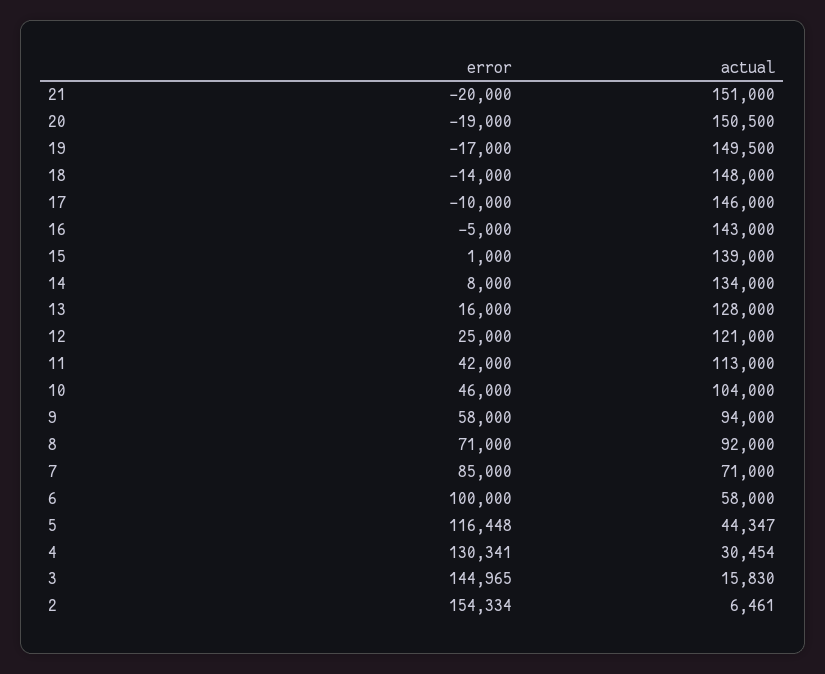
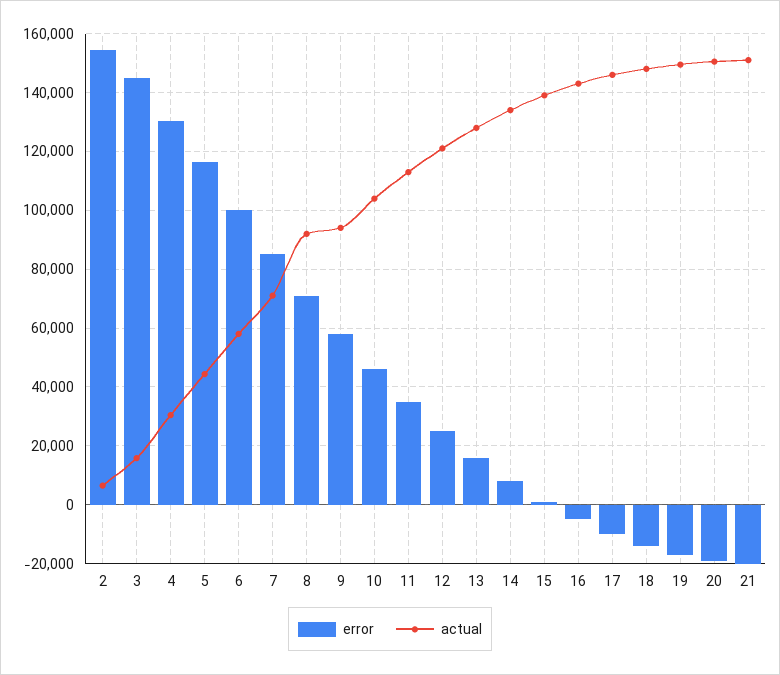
  {
    "error": {
      "21": -20000,
      "20": -19000,
      "19": -17000,
      "18": -14000,
      "17": -10000,
      "16": -5000,
      "15": 1000,
      "14": 8000,
      "13": 16000,
      "12": 25000,
-     "11": 42000,
+     "11": 35000,
      "10": 46000,
      "9": 58000,
      "8": 71000,
      "7": 85000,
      "6": 100000,
      "5": 116448,
      "4": 130341,
      "3": 144965,
      "2": 154334
    },
    "actual": {
      "21": 151000,
      "20": 150500,
      "19": 149500,
      "18": 148000,
      "17": 146000,
      "16": 143000,
      "15": 139000,
      "14": 134000,
      "13": 128000,
      "12": 121000,
      "11": 113000,
      "10": 104000,
      "9": 94000,
      "8": 92000,
      "7": 71000,
      "6": 58000,
      "5": 44347,
      "4": 30454,
      "3": 15830,
      "2": 6461
    }
  }

